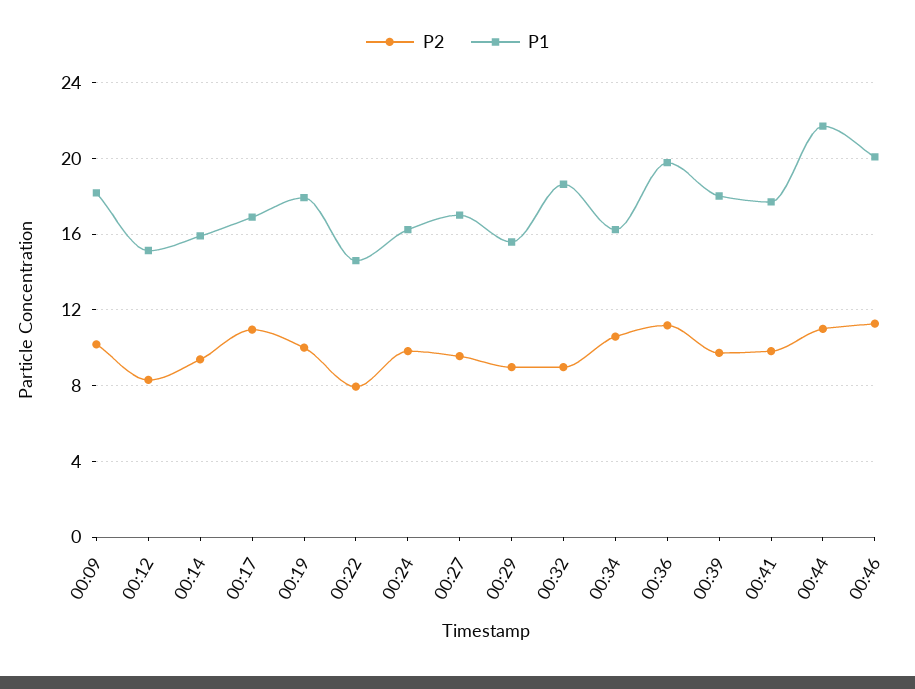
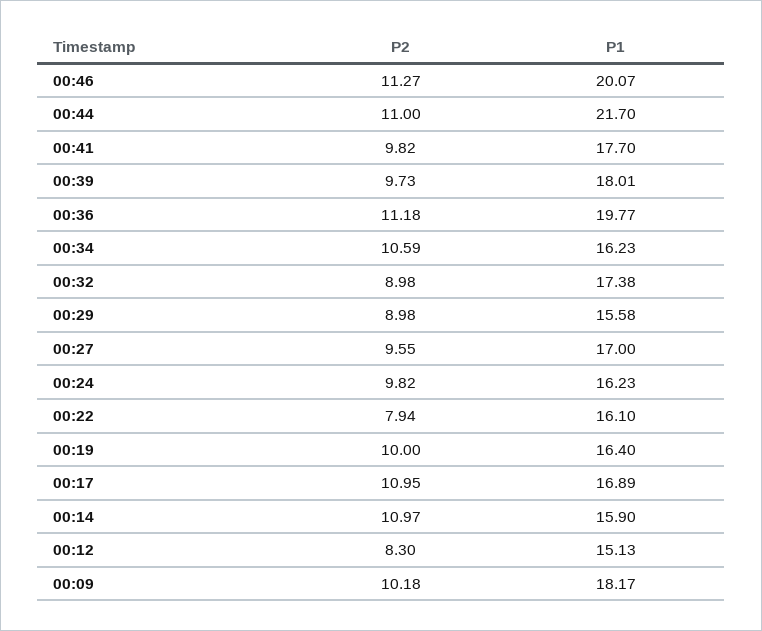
  {
    "P2": {
      "00:09": 10.18,
      "00:12": 8.3,
-     "00:14": 9.5,
+     "00:14": 10.97,
      "00:17": 10.95,
      "00:19": 10,
      "00:22": 7.94,
      "00:24": 9.82,
      "00:27": 9.55,
      "00:29": 8.98,
      "00:32": 8.98,
      "00:34": 10.59,
      "00:36": 11.18,
      "00:39": 9.73,
      "00:41": 9.82,
      "00:44": 11,
      "00:46": 11.27
    },
    "P1": {
      "00:09": 18.17,
      "00:12": 15.13,
      "00:14": 15.9,
      "00:17": 16.89,
-     "00:19": 18,
+     "00:19": 16.4,
-     "00:22": 14.5,
+     "00:22": 16.1,
      "00:24": 16.23,
      "00:27": 17,
      "00:29": 15.58,
-     "00:32": 18.5,
+     "00:32": 17.38,
      "00:34": 16.23,
      "00:36": 19.77,
      "00:39": 18.01,
      "00:41": 17.7,
      "00:44": 21.7,
      "00:46": 20.07
    }
  }

